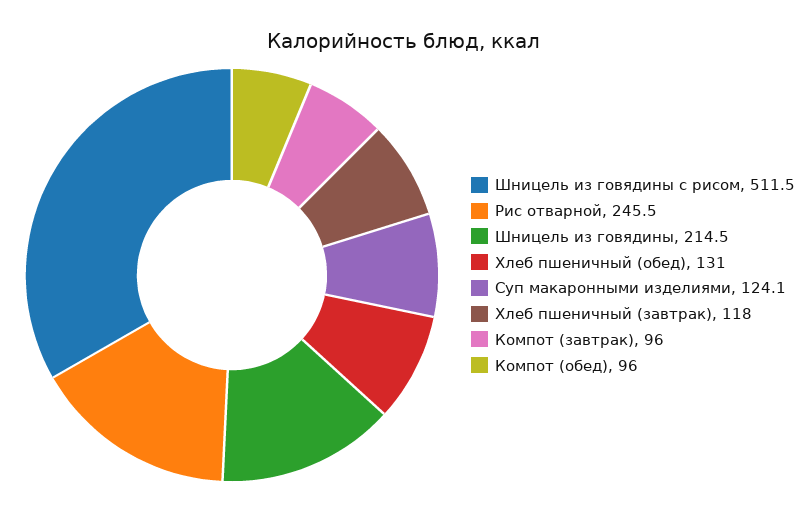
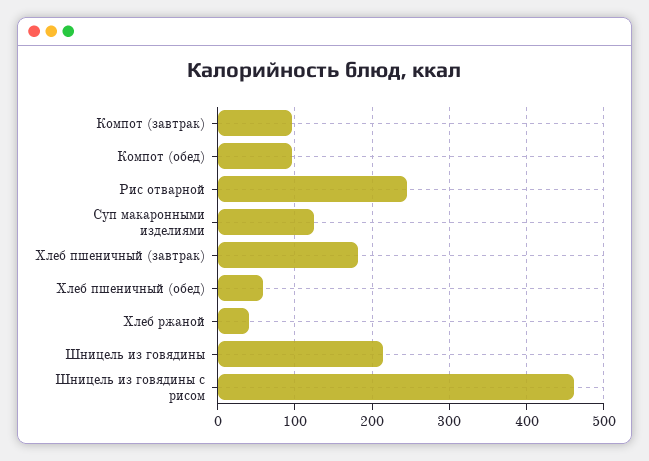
  {
-   "Шницель из говядины с рисом": 511.5,
+   "Шницель из говядины с рисом": 460,
    "Рис отварной": 245.5,
    "Шницель из говядины": 214.5,
-   "Хлеб пшеничный (обед)": 131,
+   "Хлеб пшеничный (обед)": 60,
    "Суп макаронными изделиями": 124.1,
-   "Хлеб пшеничный (завтрак)": 118,
+   "Хлеб пшеничный (завтрак)": 180,
    "Компот (завтрак)": 96,
-   "Компот (обед)": 96
+   "Компот (обед)": 96,
+   "Хлеб ржаной": 40
  }

